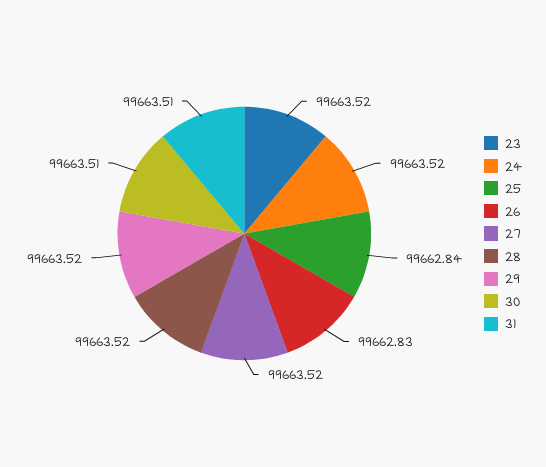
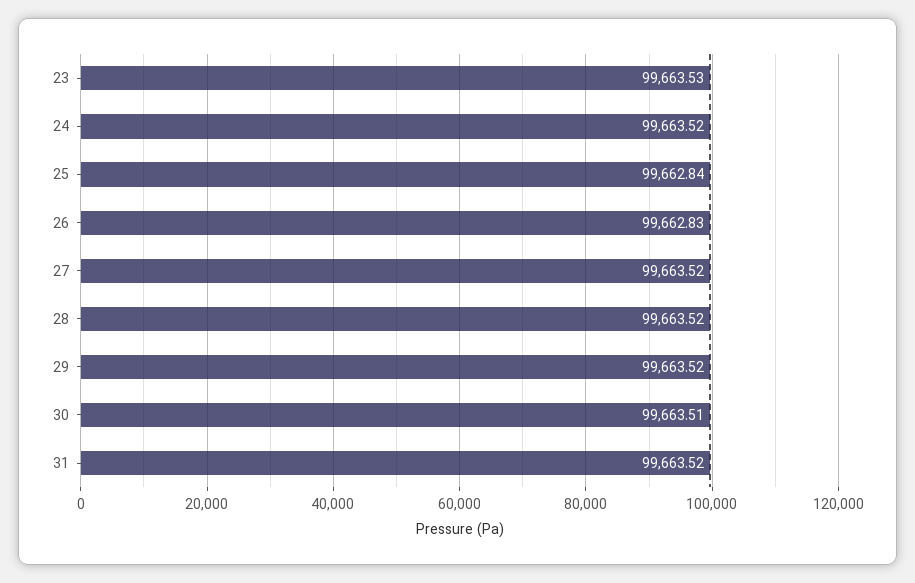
  {
-   "23": 99663.52,
+   "23": 99663.53,
    "24": 99663.52,
    "25": 99662.84,
    "26": 99662.83,
    "27": 99663.52,
    "28": 99663.52,
    "29": 99663.52,
    "30": 99663.51,
-   "31": 99663.51
+   "31": 99663.52
  }

